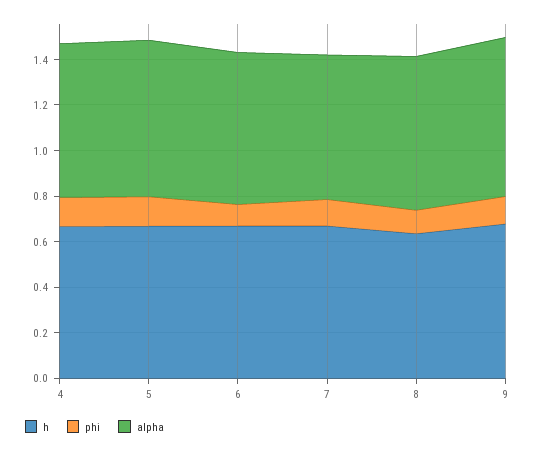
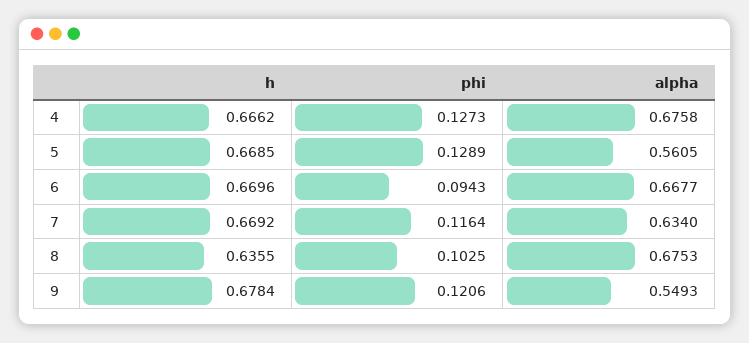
  {
    "h": {
      "4": 0.6662,
      "5": 0.6685,
      "6": 0.6696,
      "7": 0.6692,
      "8": 0.6355,
      "9": 0.6784
    },
    "phi": {
      "4": 0.1273,
      "5": 0.1289,
      "6": 0.0943,
      "7": 0.1164,
      "8": 0.1025,
      "9": 0.1206
    },
    "alpha": {
      "4": 0.6758,
-     "5": 0.7,
+     "5": 0.5605,
      "6": 0.6677,
      "7": 0.634,
      "8": 0.6753,
-     "9": 0.7
+     "9": 0.5493
    }
  }

